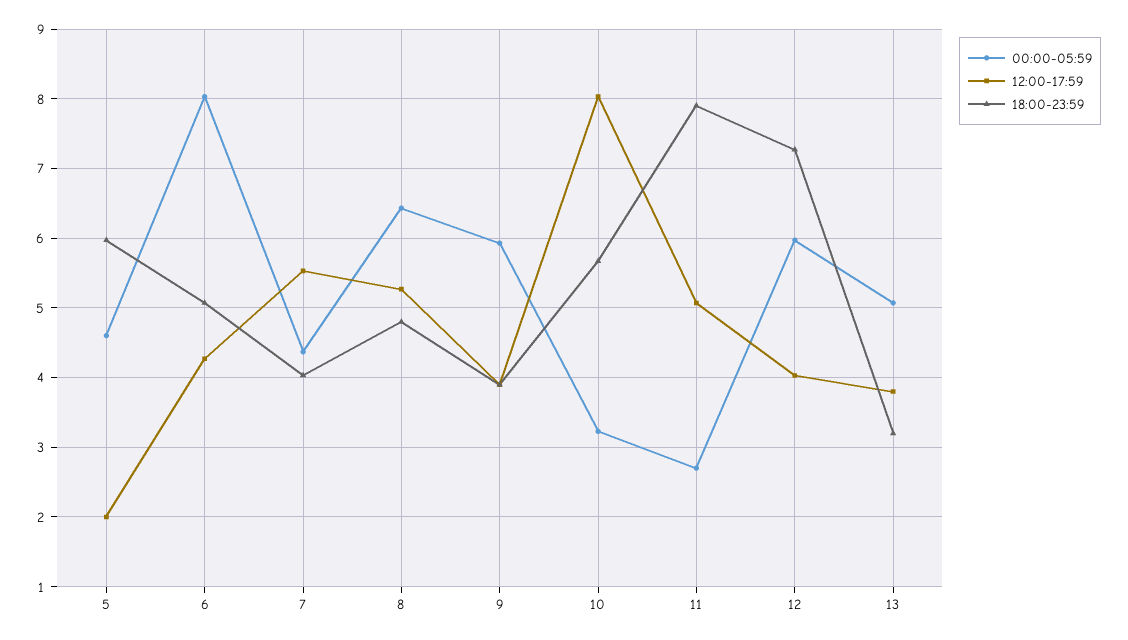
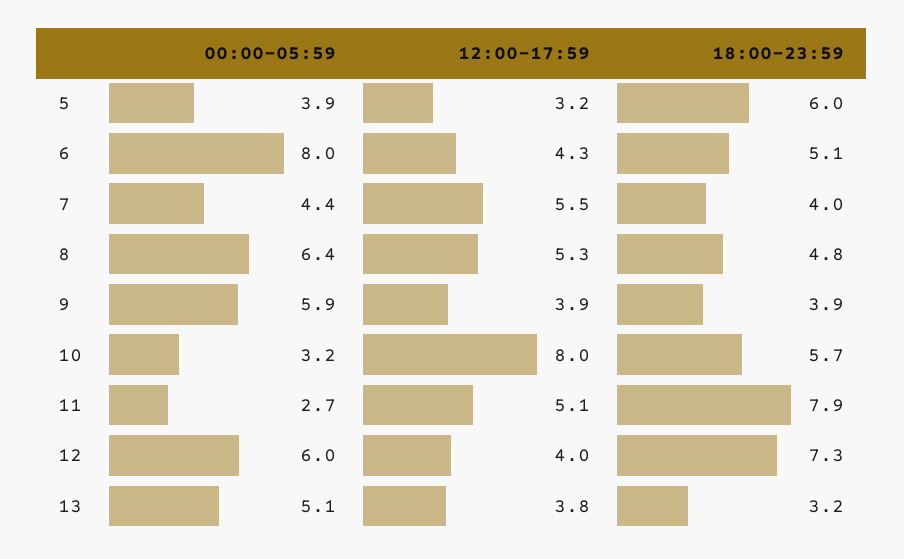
  {
    "00:00-05:59": {
-     "5": 4.6,
+     "5": 3.9,
      "6": 8,
      "7": 4.4,
      "8": 6.4,
      "9": 5.9,
      "10": 3.2,
      "11": 2.7,
      "12": 6,
      "13": 5.1
    },
    "12:00-17:59": {
-     "5": 2,
+     "5": 3.2,
      "6": 4.3,
      "7": 5.5,
      "8": 5.3,
      "9": 3.9,
      "10": 8,
      "11": 5.1,
      "12": 4,
      "13": 3.8
    },
    "18:00-23:59": {
      "5": 6,
      "6": 5.1,
      "7": 4,
      "8": 4.8,
      "9": 3.9,
      "10": 5.7,
      "11": 7.9,
      "12": 7.3,
      "13": 3.2
    }
  }

